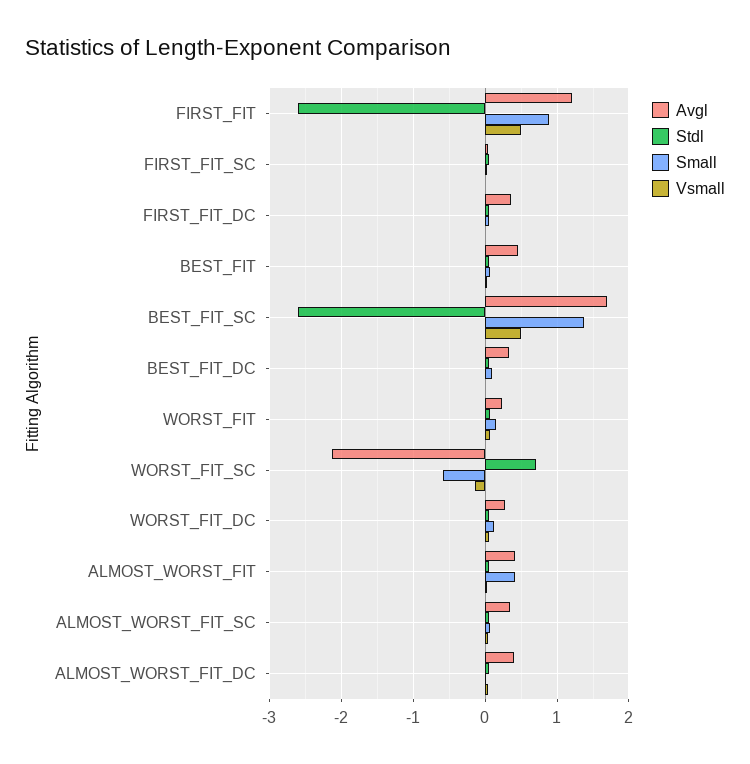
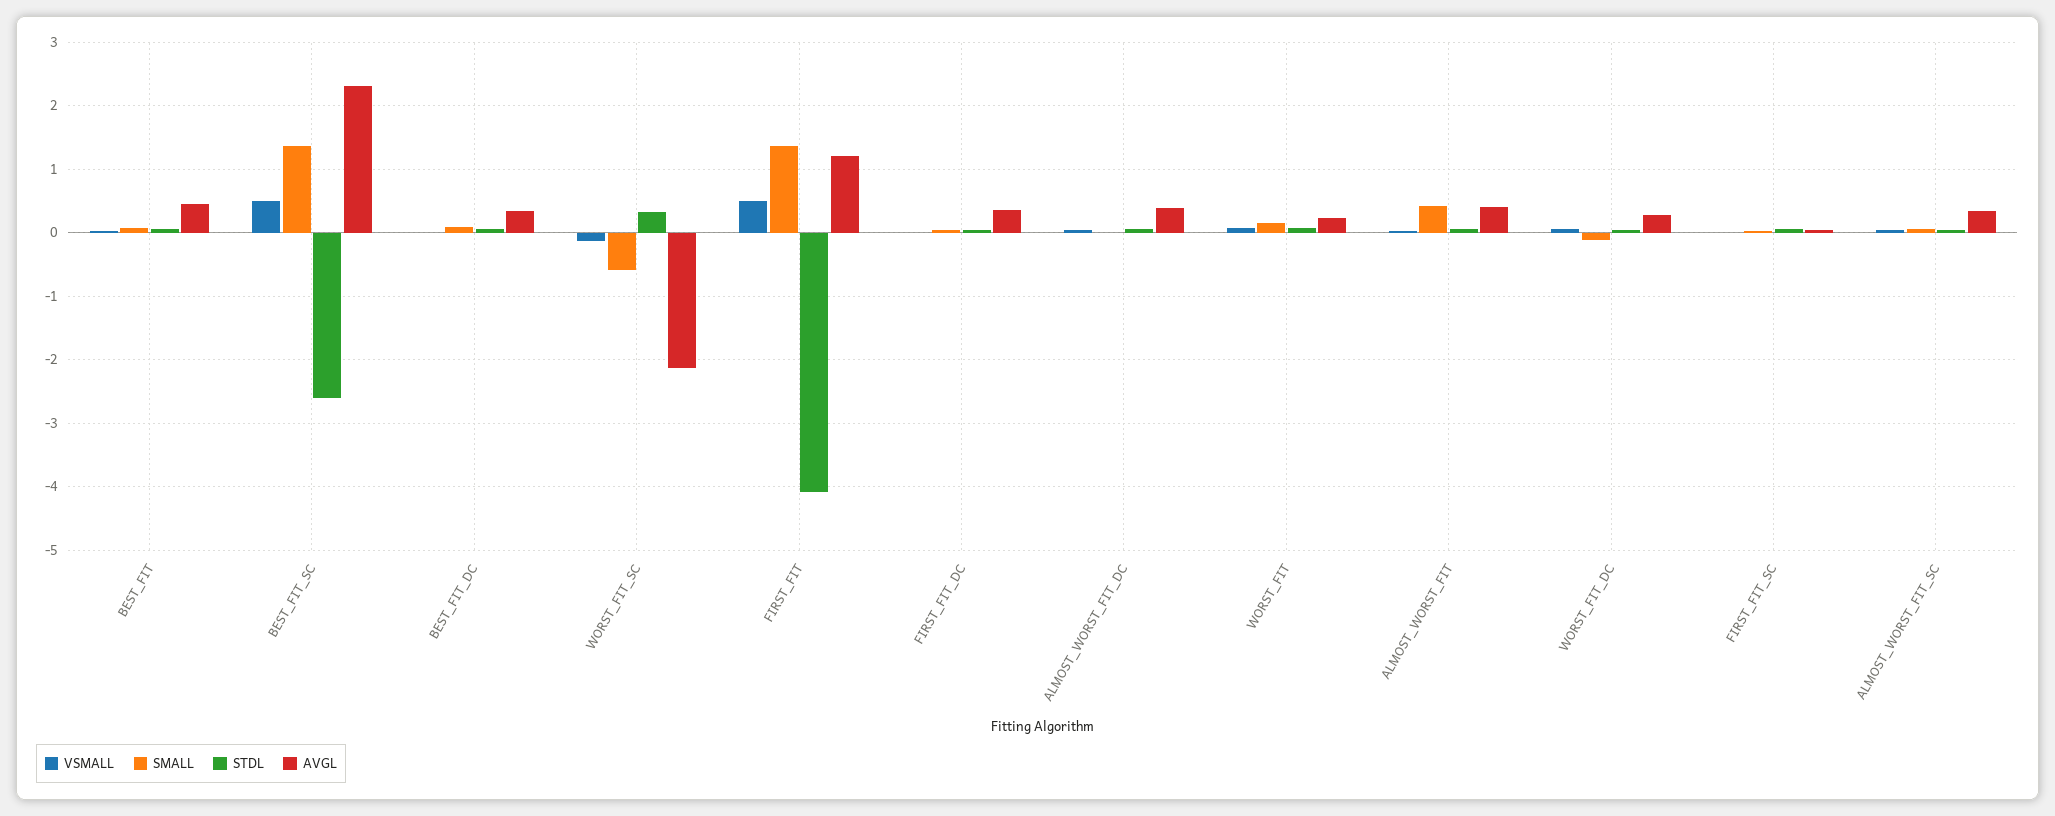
  {
    "Avgl": {
      "FIRST_FIT": 1.2,
      "FIRST_FIT_SC": 0,
      "FIRST_FIT_DC": 0.4,
      "BEST_FIT": 0.5,
-     "BEST_FIT_SC": 1.7,
+     "BEST_FIT_SC": 2.3,
      "BEST_FIT_DC": 0.3,
      "WORST_FIT": 0.2,
      "WORST_FIT_SC": -2.1,
      "WORST_FIT_DC": 0.3,
      "ALMOST_WORST_FIT": 0.4,
      "ALMOST_WORST_FIT_SC": 0.3,
      "ALMOST_WORST_FIT_DC": 0.4
    },
    "Stdl": {
-     "FIRST_FIT": -2.6,
+     "FIRST_FIT": -4.1,
      "FIRST_FIT_SC": 0.1,
      "FIRST_FIT_DC": 0,
      "BEST_FIT": 0.1,
      "BEST_FIT_SC": -2.6,
      "BEST_FIT_DC": 0.1,
      "WORST_FIT": 0.1,
-     "WORST_FIT_SC": 0.7,
+     "WORST_FIT_SC": 0.3,
      "WORST_FIT_DC": 0.1,
      "ALMOST_WORST_FIT": 0.1,
      "ALMOST_WORST_FIT_SC": 0.1,
      "ALMOST_WORST_FIT_DC": 0.1
    },
    "Small": {
-     "FIRST_FIT": 0.9,
+     "FIRST_FIT": 1.4,
      "FIRST_FIT_SC": 0,
      "FIRST_FIT_DC": 0,
      "BEST_FIT": 0.1,
      "BEST_FIT_SC": 1.4,
      "BEST_FIT_DC": 0.1,
      "WORST_FIT": 0.2,
      "WORST_FIT_SC": -0.6,
-     "WORST_FIT_DC": 0.1,
+     "WORST_FIT_DC": -0.1,
      "ALMOST_WORST_FIT": 0.4,
      "ALMOST_WORST_FIT_SC": 0.1,
      "ALMOST_WORST_FIT_DC": 0
    },
    "Vsmall": {
      "FIRST_FIT": 0.5,
      "FIRST_FIT_SC": 0,
      "FIRST_FIT_DC": 0,
      "BEST_FIT": 0,
      "BEST_FIT_SC": 0.5,
      "BEST_FIT_DC": 0,
      "WORST_FIT": 0.1,
      "WORST_FIT_SC": -0.1,
      "WORST_FIT_DC": 0.1,
      "ALMOST_WORST_FIT": 0,
      "ALMOST_WORST_FIT_SC": 0,
      "ALMOST_WORST_FIT_DC": 0
    }
  }

